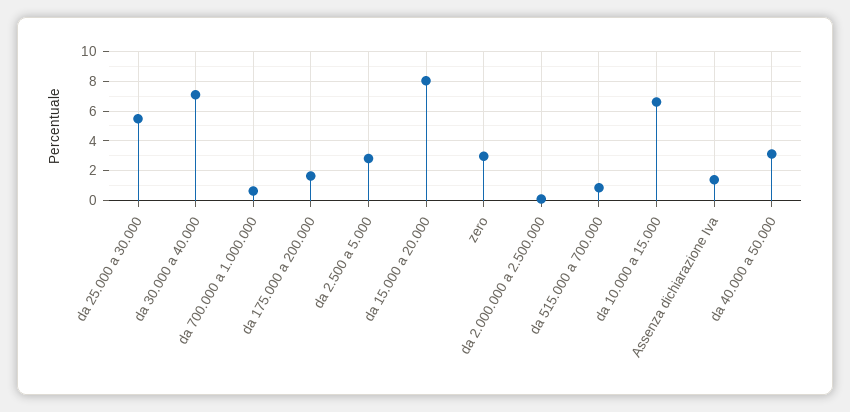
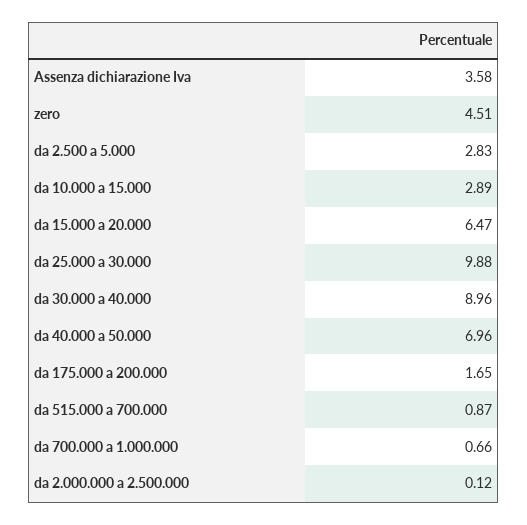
  {
-   "da 25.000 a 30.000": 5.5,
+   "da 25.000 a 30.000": 9.88,
-   "da 30.000 a 40.000": 7,
+   "da 30.000 a 40.000": 8.96,
    "da 700.000 a 1.000.000": 0.66,
    "da 175.000 a 200.000": 1.65,
    "da 2.500 a 5.000": 2.83,
-   "da 15.000 a 20.000": 8,
+   "da 15.000 a 20.000": 6.47,
-   "zero": 3,
+   "zero": 4.51,
    "da 2.000.000 a 2.500.000": 0.12,
    "da 515.000 a 700.000": 0.87,
-   "da 10.000 a 15.000": 6.5,
+   "da 10.000 a 15.000": 2.89,
-   "Assenza dichiarazione Iva": 1.5,
+   "Assenza dichiarazione Iva": 3.58,
-   "da 40.000 a 50.000": 3
+   "da 40.000 a 50.000": 6.96
  }

